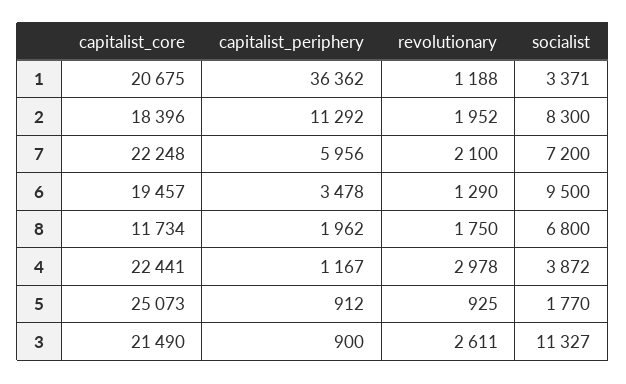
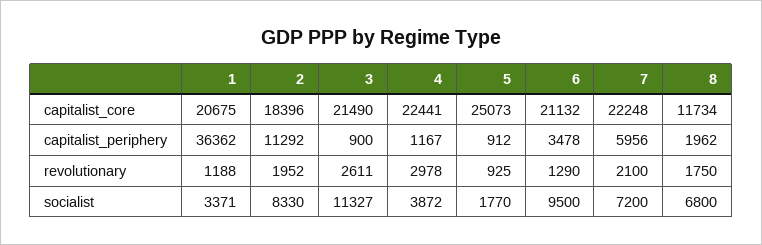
  {
    "capitalist_core": {
      "1": 20675,
      "2": 18396,
      "7": 22248,
-     "6": 19457,
+     "6": 21132,
      "8": 11734,
      "4": 22441,
      "5": 25073,
      "3": 21490
    },
    "capitalist_periphery": {
      "1": 36362,
      "2": 11292,
      "7": 5956,
      "6": 3478,
      "8": 1962,
      "4": 1167,
      "5": 912,
      "3": 900
    },
    "revolutionary": {
      "1": 1188,
      "2": 1952,
      "7": 2100,
      "6": 1290,
      "8": 1750,
      "4": 2978,
      "5": 925,
      "3": 2611
    },
    "socialist": {
      "1": 3371,
-     "2": 8300,
+     "2": 8330,
      "7": 7200,
      "6": 9500,
      "8": 6800,
      "4": 3872,
      "5": 1770,
      "3": 11327
    }
  }

